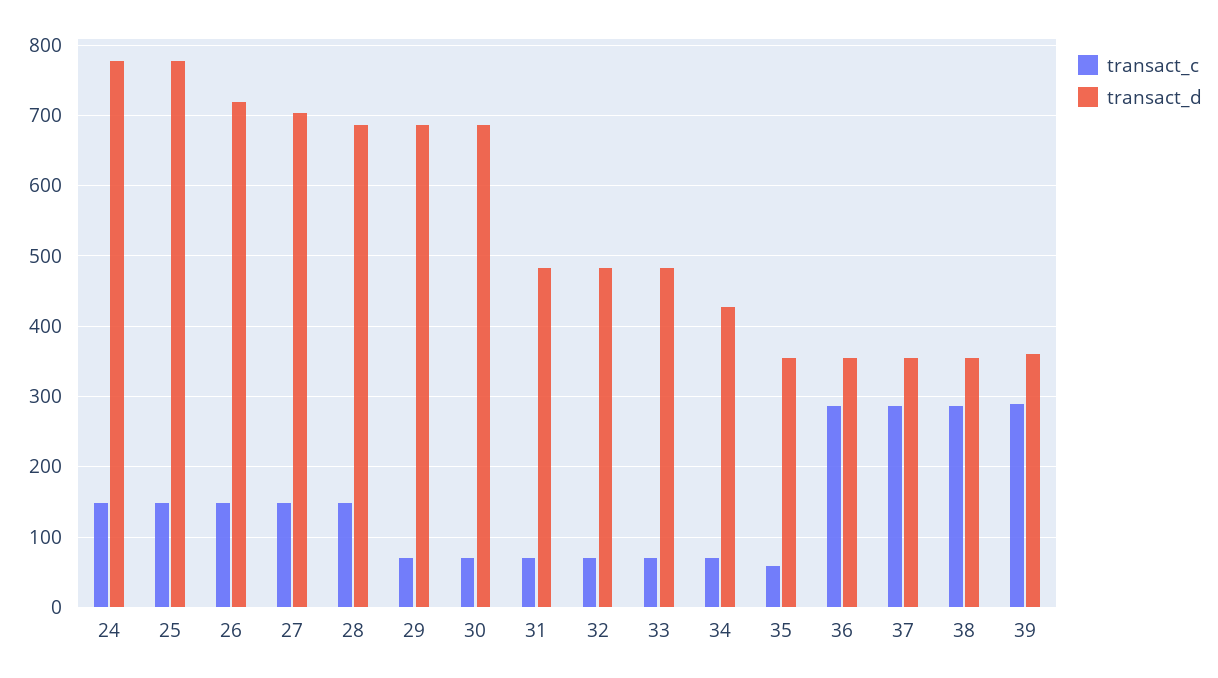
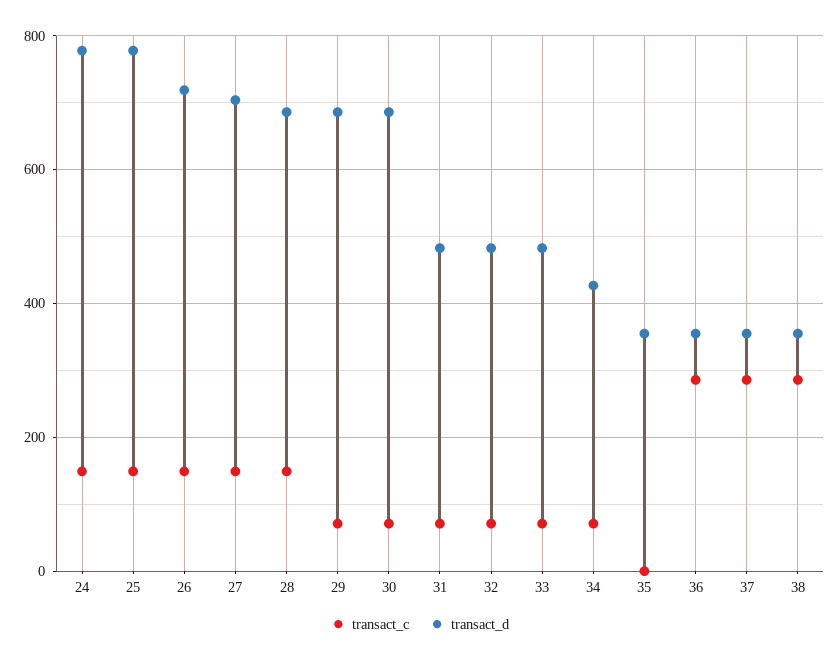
  {
    "transact_c": {
      "24": 150,
      "25": 150,
      "26": 150,
      "27": 150,
      "28": 150,
      "29": 70,
      "30": 70,
      "31": 70,
      "32": 70,
      "33": 70,
      "34": 70,
-     "35": 60,
+     "35": 0,
      "36": 290,
      "37": 290,
-     "38": 290,
+     "38": 290
-     "39": 290
    },
    "transact_d": {
      "24": 780,
      "25": 780,
      "26": 720,
      "27": 700,
      "28": 690,
      "29": 690,
      "30": 690,
      "31": 480,
      "32": 480,
      "33": 480,
      "34": 430,
      "35": 360,
      "36": 360,
      "37": 360,
-     "38": 360,
+     "38": 360
-     "39": 360
    }
  }

